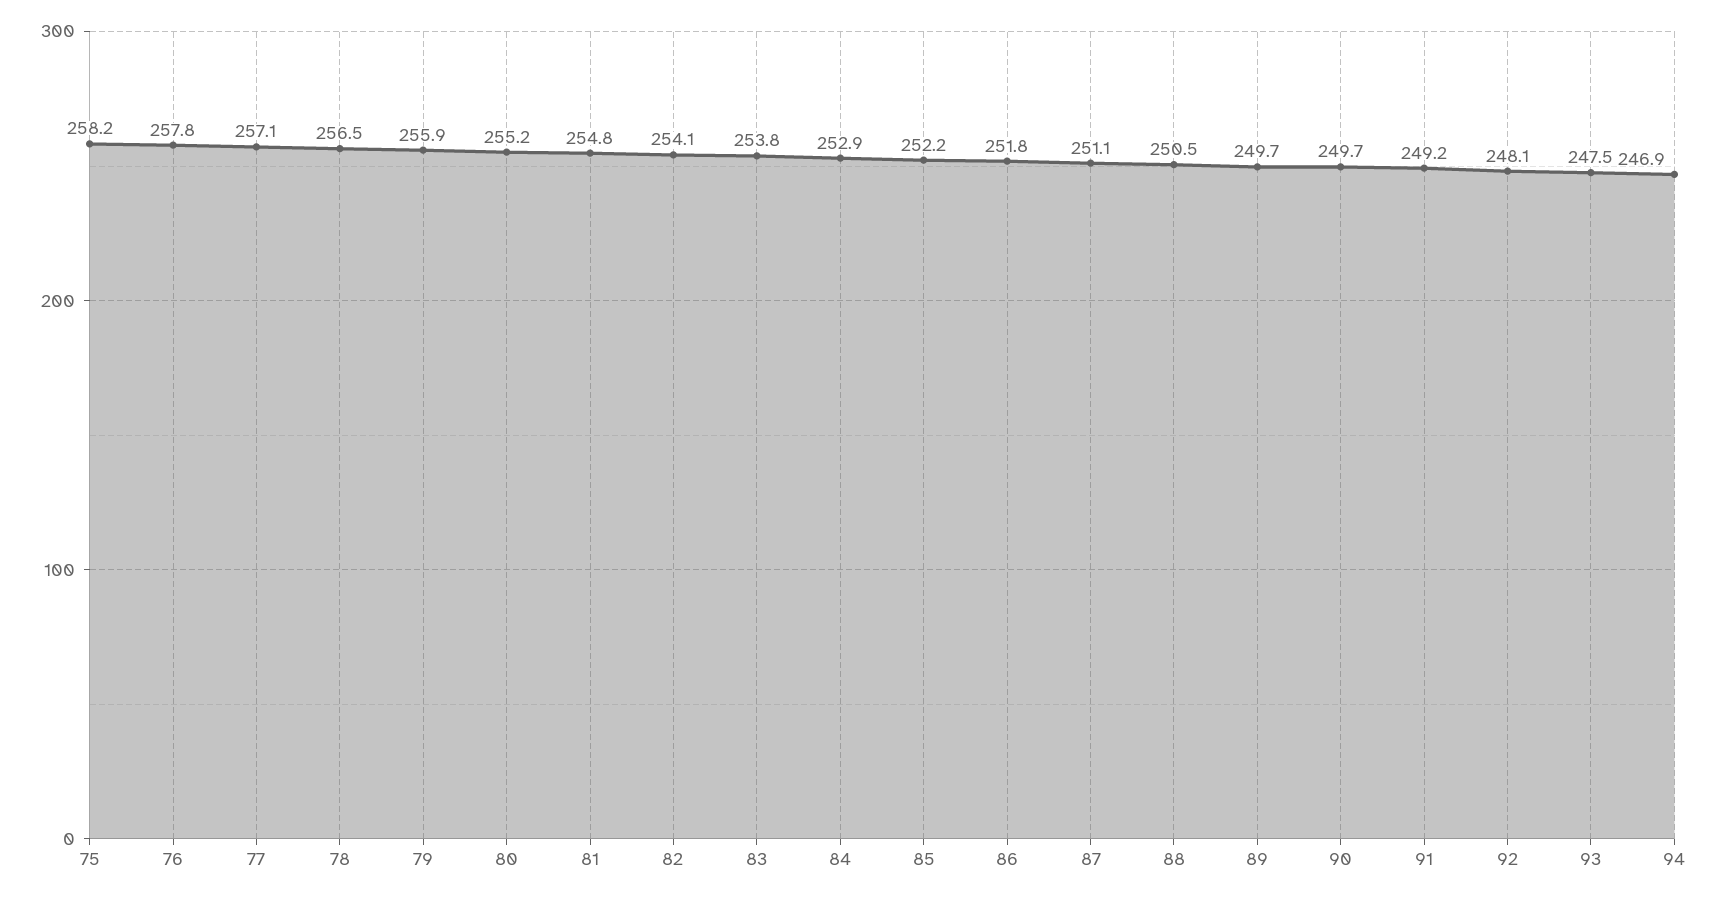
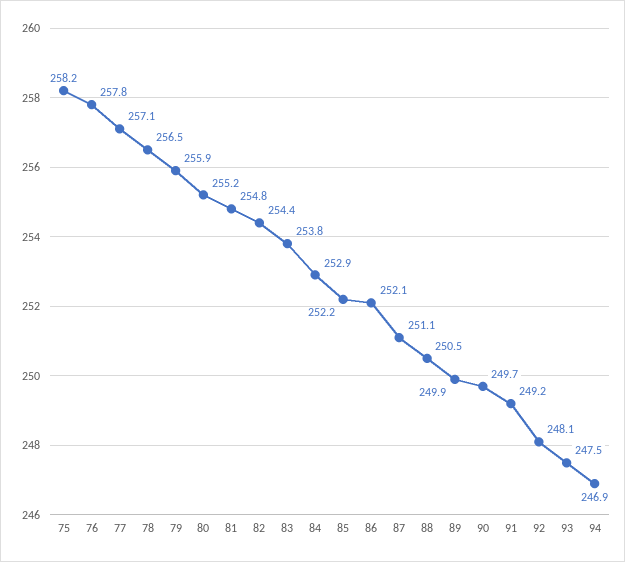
  {
    "75": 258.2,
    "76": 257.8,
    "77": 257.1,
    "78": 256.5,
    "79": 255.9,
    "80": 255.2,
    "81": 254.8,
-   "82": 254.1,
+   "82": 254.4,
    "83": 253.8,
    "84": 252.9,
    "85": 252.2,
-   "86": 251.8,
+   "86": 252.1,
    "87": 251.1,
    "88": 250.5,
-   "89": 249.7,
+   "89": 249.9,
    "90": 249.7,
    "91": 249.2,
    "92": 248.1,
    "93": 247.5,
    "94": 246.9
  }

